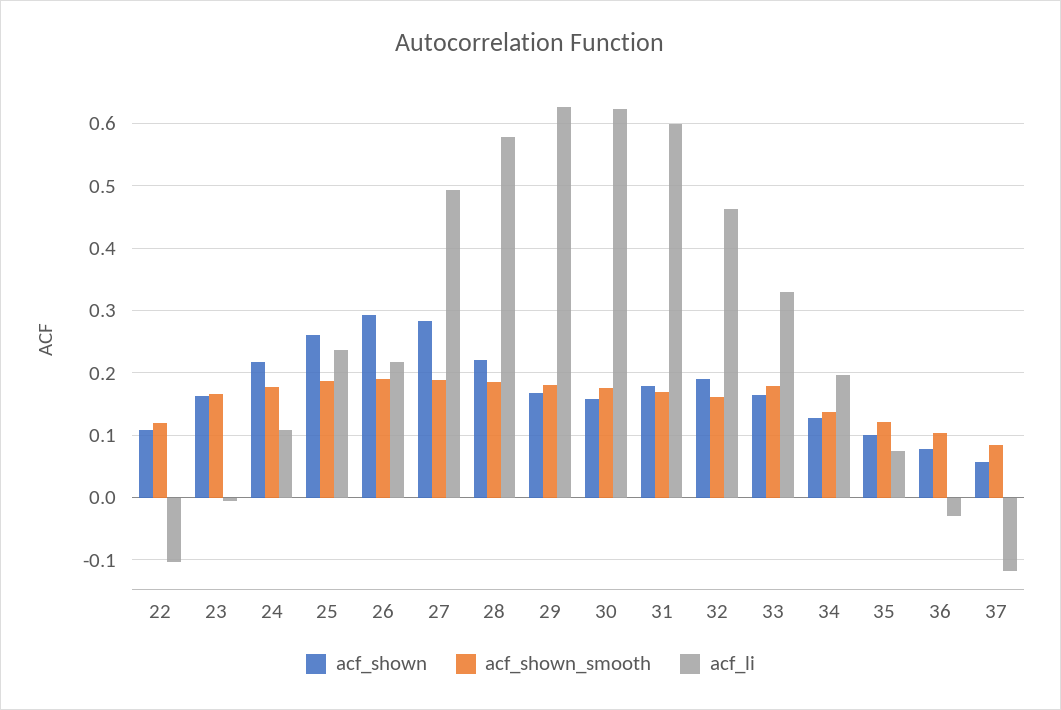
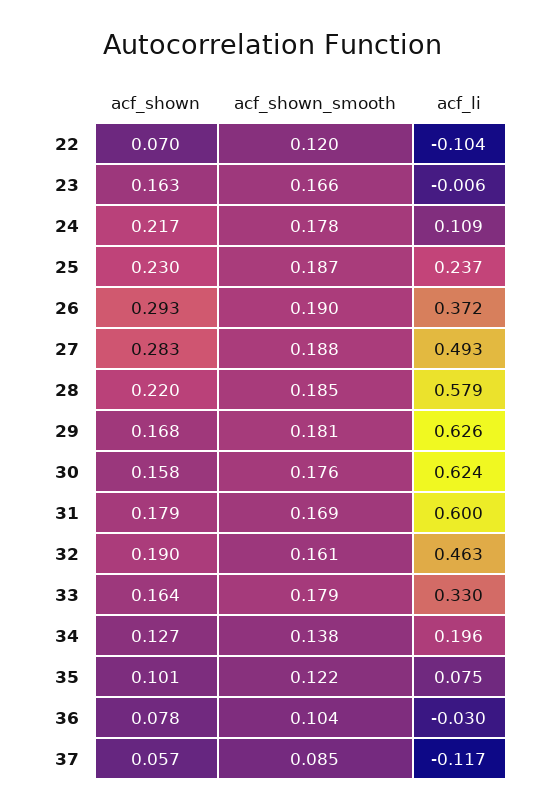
  {
    "acf_shown": {
-     "22": 0.11,
+     "22": 0.07,
      "23": 0.163,
      "24": 0.217,
-     "25": 0.26,
+     "25": 0.23,
      "26": 0.293,
      "27": 0.283,
      "28": 0.22,
      "29": 0.168,
      "30": 0.158,
      "31": 0.179,
      "32": 0.19,
      "33": 0.164,
      "34": 0.127,
      "35": 0.101,
      "36": 0.078,
      "37": 0.057
    },
    "acf_shown_smooth": {
      "22": 0.12,
      "23": 0.166,
      "24": 0.178,
      "25": 0.187,
      "26": 0.19,
      "27": 0.188,
      "28": 0.185,
      "29": 0.181,
      "30": 0.176,
      "31": 0.169,
      "32": 0.161,
      "33": 0.179,
      "34": 0.138,
      "35": 0.122,
      "36": 0.104,
      "37": 0.085
    },
    "acf_li": {
      "22": -0.104,
      "23": -0.006,
      "24": 0.109,
      "25": 0.237,
-     "26": 0.22,
+     "26": 0.372,
      "27": 0.493,
      "28": 0.579,
      "29": 0.626,
      "30": 0.624,
      "31": 0.6,
      "32": 0.463,
      "33": 0.33,
      "34": 0.196,
      "35": 0.075,
      "36": -0.03,
      "37": -0.117
    }
  }

